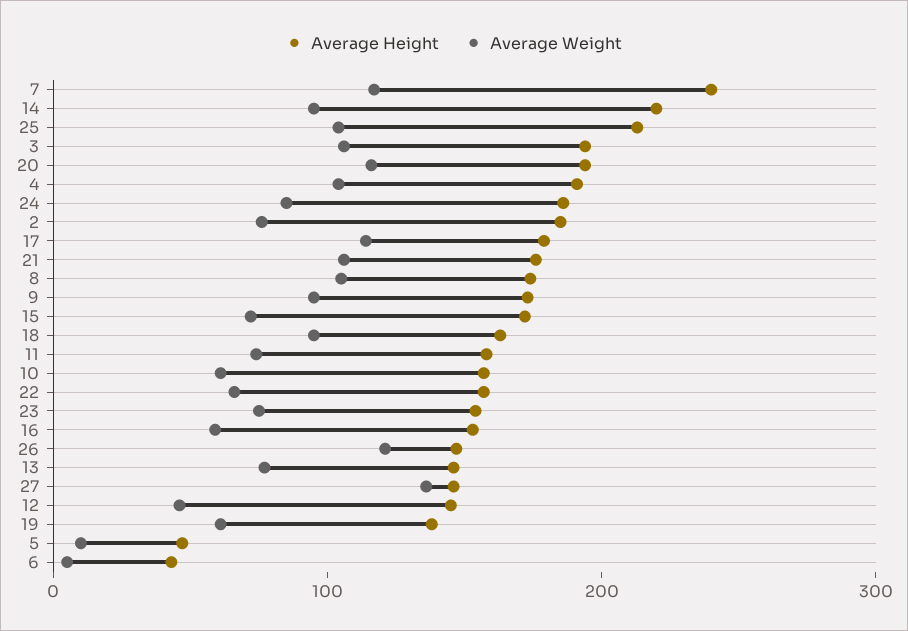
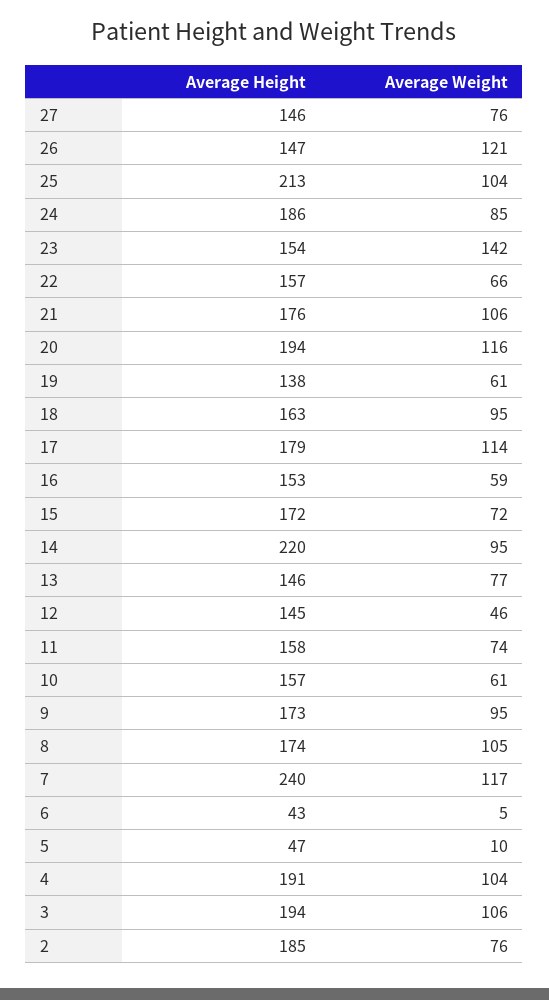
  {
    "Average Height": {
      "7": 240,
      "14": 220,
      "25": 213,
      "3": 194,
      "20": 194,
      "4": 191,
      "24": 186,
      "2": 185,
      "17": 179,
      "21": 176,
      "8": 174,
      "9": 173,
      "15": 172,
      "18": 163,
      "11": 158,
      "10": 157,
      "22": 157,
      "23": 154,
      "16": 153,
      "26": 147,
      "13": 146,
      "27": 146,
      "12": 145,
      "19": 138,
      "5": 47,
      "6": 43
    },
    "Average Weight": {
      "7": 117,
      "14": 95,
      "25": 104,
      "3": 106,
      "20": 116,
      "4": 104,
      "24": 85,
      "2": 76,
      "17": 114,
      "21": 106,
      "8": 105,
      "9": 95,
      "15": 72,
      "18": 95,
      "11": 74,
      "10": 61,
      "22": 66,
-     "23": 80,
+     "23": 142,
      "16": 59,
      "26": 121,
      "13": 77,
-     "27": 140,
+     "27": 76,
      "12": 46,
      "19": 61,
      "5": 10,
      "6": 5
    }
  }

